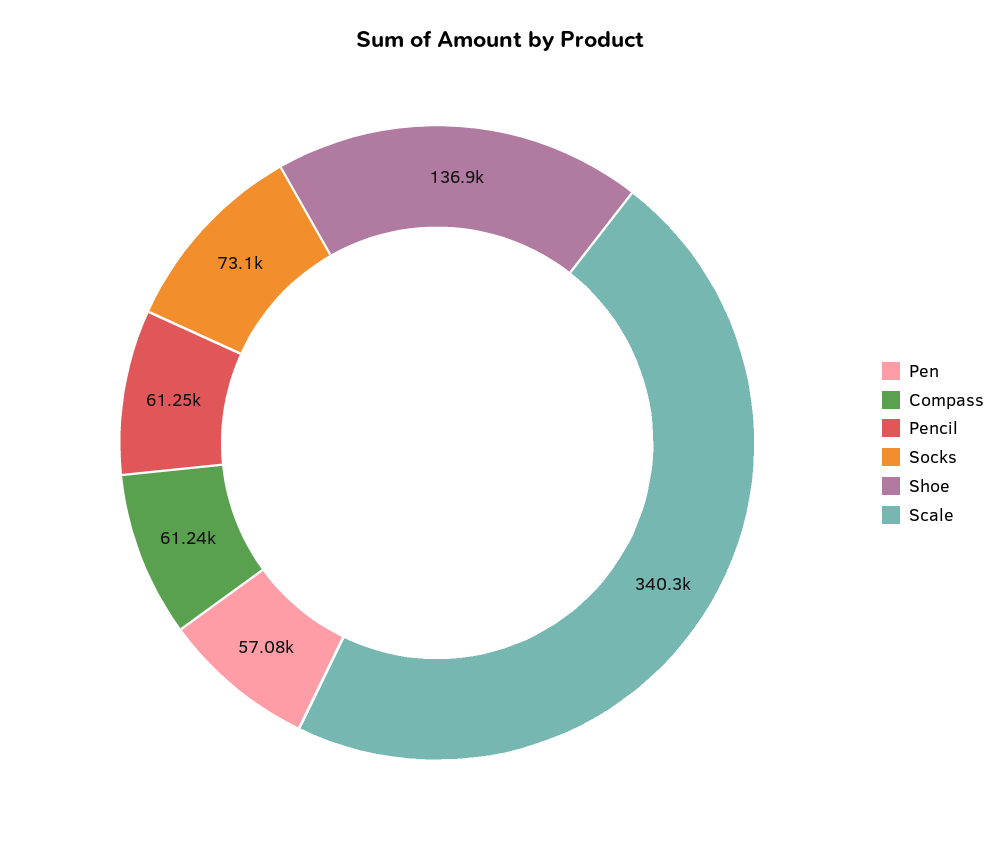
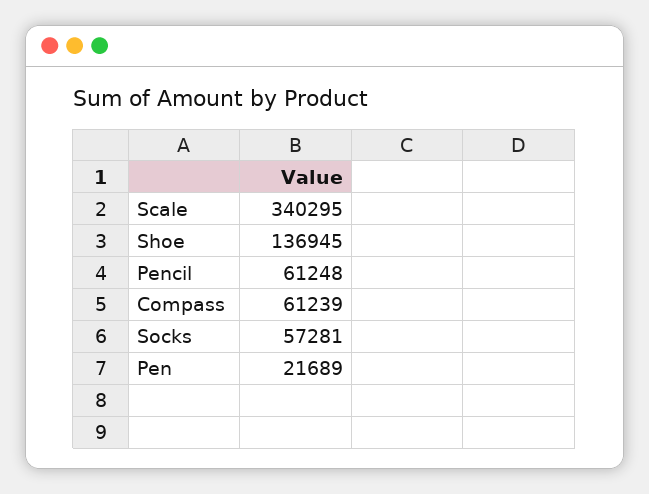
  {
-   "Pen": 57080,
+   "Pen": 21689,
    "Compass": 61239,
    "Pencil": 61248,
-   "Socks": 73100,
+   "Socks": 57281,
    "Shoe": 136945,
    "Scale": 340295
  }

